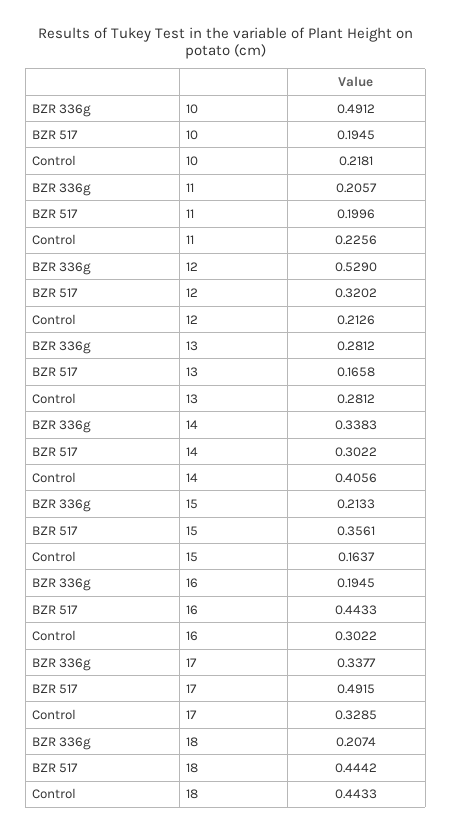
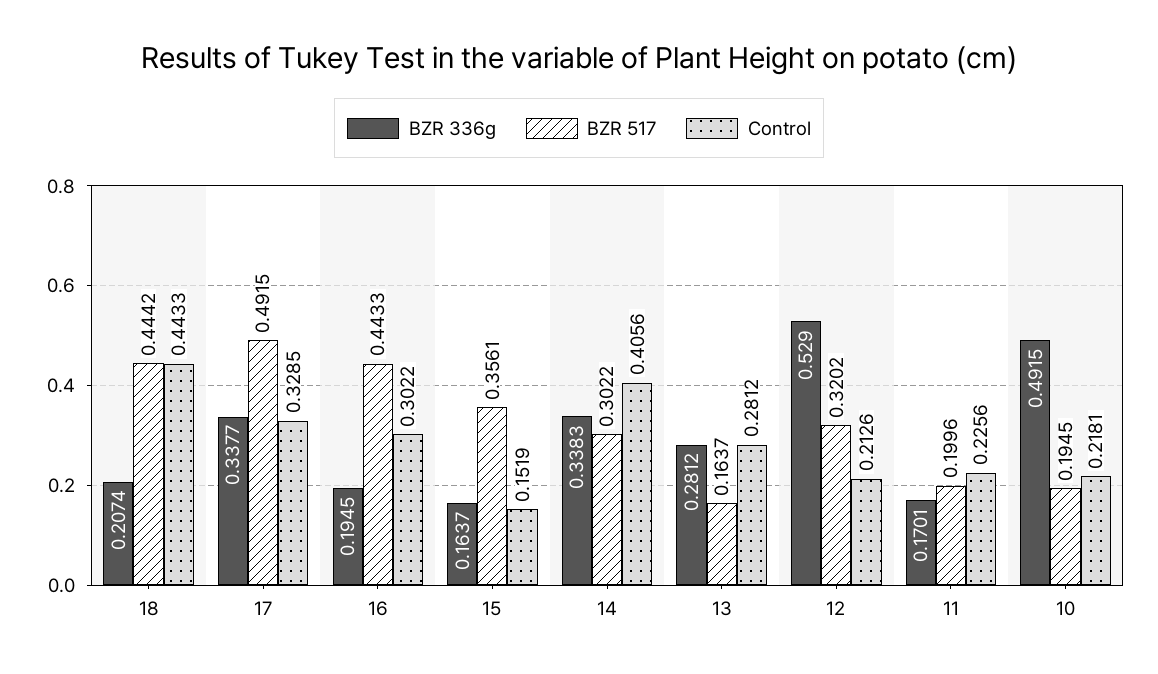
  {
    "BZR 336g": {
-     "10": 0.4912,
+     "10": 0.4915,
-     "11": 0.2057,
+     "11": 0.1701,
      "12": 0.529,
      "13": 0.2812,
      "14": 0.3383,
-     "15": 0.2133,
+     "15": 0.1637,
      "16": 0.1945,
      "17": 0.3377,
      "18": 0.2074
    },
    "BZR 517": {
      "10": 0.1945,
      "11": 0.1996,
      "12": 0.3202,
-     "13": 0.1658,
+     "13": 0.1637,
      "14": 0.3022,
      "15": 0.3561,
      "16": 0.4433,
      "17": 0.4915,
      "18": 0.4442
    },
    "Control": {
      "10": 0.2181,
      "11": 0.2256,
      "12": 0.2126,
      "13": 0.2812,
      "14": 0.4056,
-     "15": 0.1637,
+     "15": 0.1519,
      "16": 0.3022,
      "17": 0.3285,
      "18": 0.4433
    }
  }

